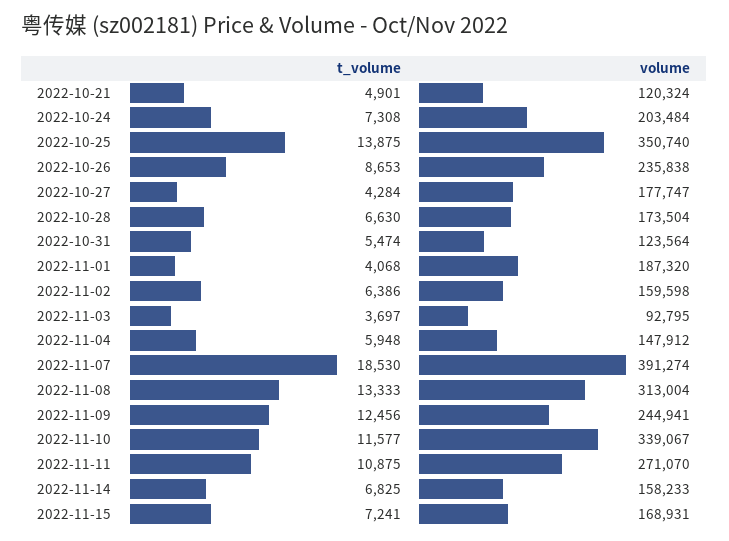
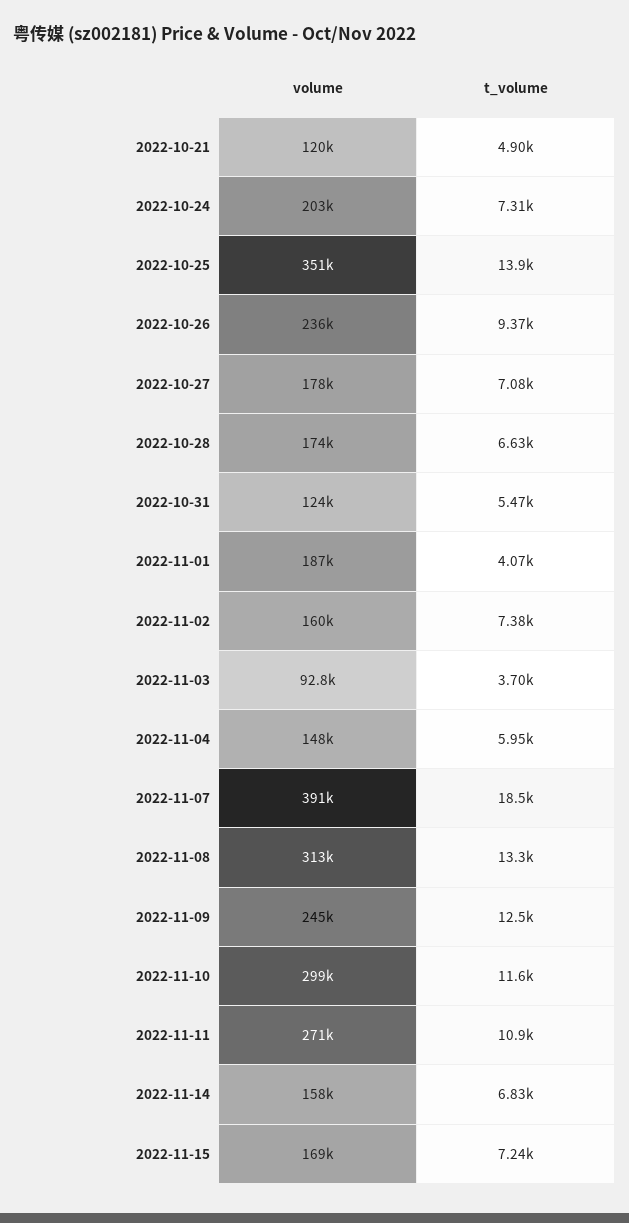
  {
    "t_volume": {
      "2022-10-21": 4901,
      "2022-10-24": 7308,
      "2022-10-25": 13875,
-     "2022-10-26": 8653,
+     "2022-10-26": 9370,
-     "2022-10-27": 4284,
+     "2022-10-27": 7080,
      "2022-10-28": 6630,
      "2022-10-31": 5474,
      "2022-11-01": 4068,
-     "2022-11-02": 6386,
+     "2022-11-02": 7380,
      "2022-11-03": 3697,
      "2022-11-04": 5948,
      "2022-11-07": 18530,
      "2022-11-08": 13333,
      "2022-11-09": 12456,
      "2022-11-10": 11577,
      "2022-11-11": 10875,
      "2022-11-14": 6825,
      "2022-11-15": 7241
    },
    "volume": {
      "2022-10-21": 120324,
      "2022-10-24": 203484,
      "2022-10-25": 350740,
      "2022-10-26": 235838,
      "2022-10-27": 177747,
      "2022-10-28": 173504,
      "2022-10-31": 123564,
      "2022-11-01": 187320,
      "2022-11-02": 159598,
      "2022-11-03": 92795,
      "2022-11-04": 147912,
      "2022-11-07": 391274,
      "2022-11-08": 313004,
      "2022-11-09": 244941,
-     "2022-11-10": 339067,
+     "2022-11-10": 299000,
      "2022-11-11": 271070,
      "2022-11-14": 158233,
      "2022-11-15": 168931
    }
  }

